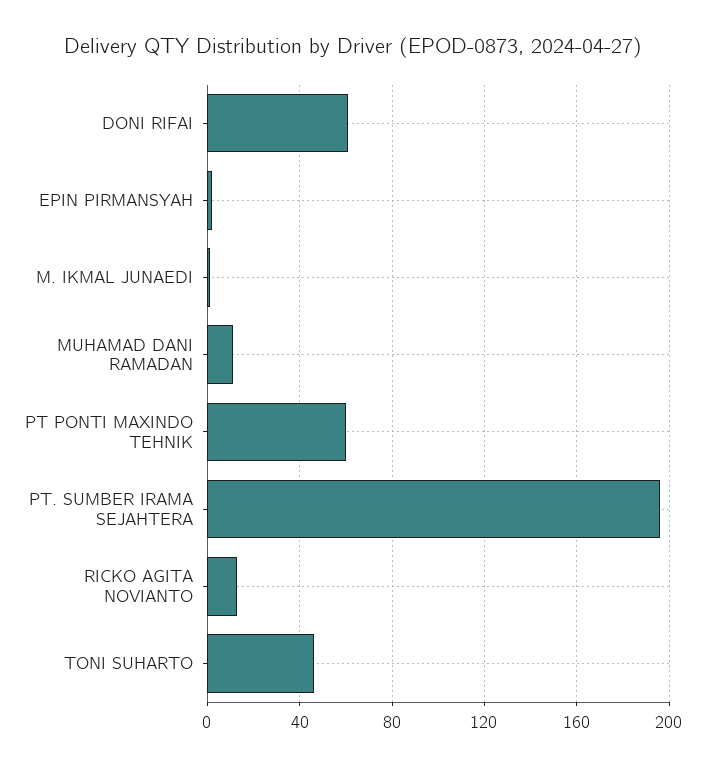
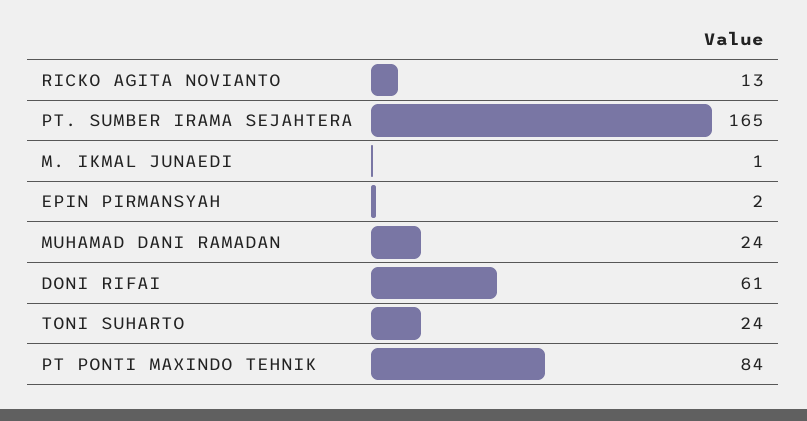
  {
    "DONI RIFAI": 61,
    "EPIN PIRMANSYAH": 2,
    "M. IKMAL JUNAEDI": 1,
-   "MUHAMAD DANI RAMADAN": 10,
+   "MUHAMAD DANI RAMADAN": 24,
-   "PT PONTI MAXINDO TEHNIK": 60,
+   "PT PONTI MAXINDO TEHNIK": 84,
-   "PT. SUMBER IRAMA SEJAHTERA": 195,
+   "PT. SUMBER IRAMA SEJAHTERA": 165,
    "RICKO AGITA NOVIANTO": 13,
-   "TONI SUHARTO": 45
+   "TONI SUHARTO": 24
  }

